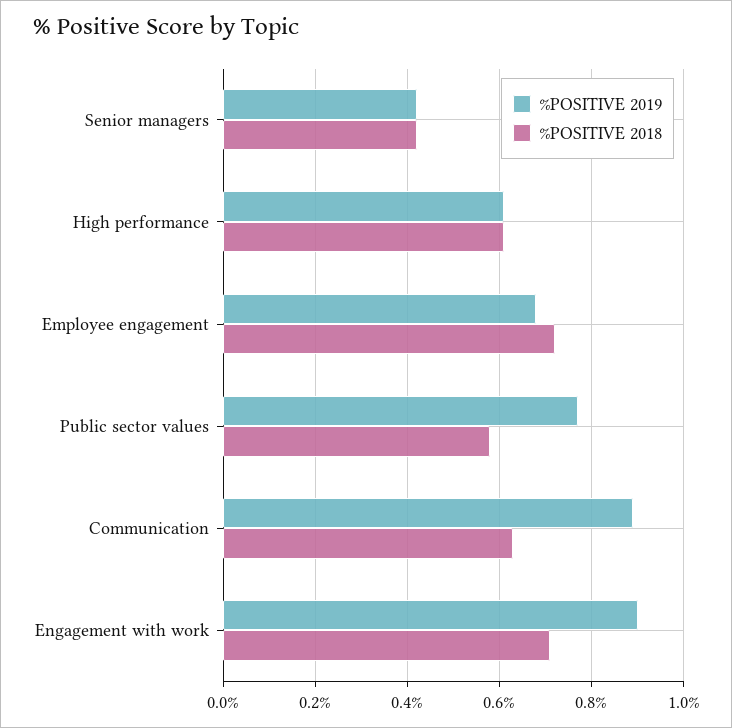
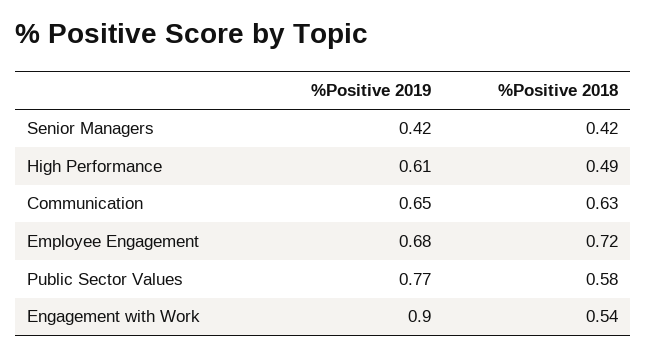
  {
    "%POSITIVE 2019": {
      "Senior managers": 0.42,
      "High performance": 0.61,
      "Employee engagement": 0.68,
      "Public sector values": 0.77,
-     "Communication": 0.9,
+     "Communication": 0.65,
      "Engagement with work": 0.9
    },
    "%POSITIVE 2018": {
      "Senior managers": 0.42,
-     "High performance": 0.6,
+     "High performance": 0.49,
      "Employee engagement": 0.72,
      "Public sector values": 0.58,
      "Communication": 0.63,
-     "Engagement with work": 0.7
+     "Engagement with work": 0.54
    }
  }

